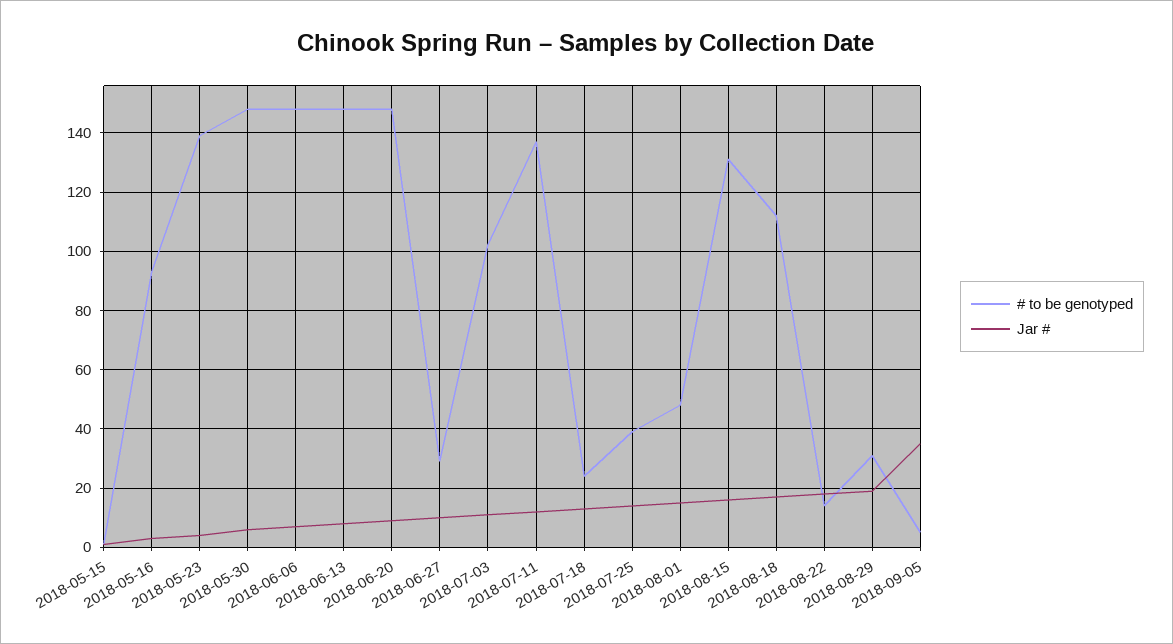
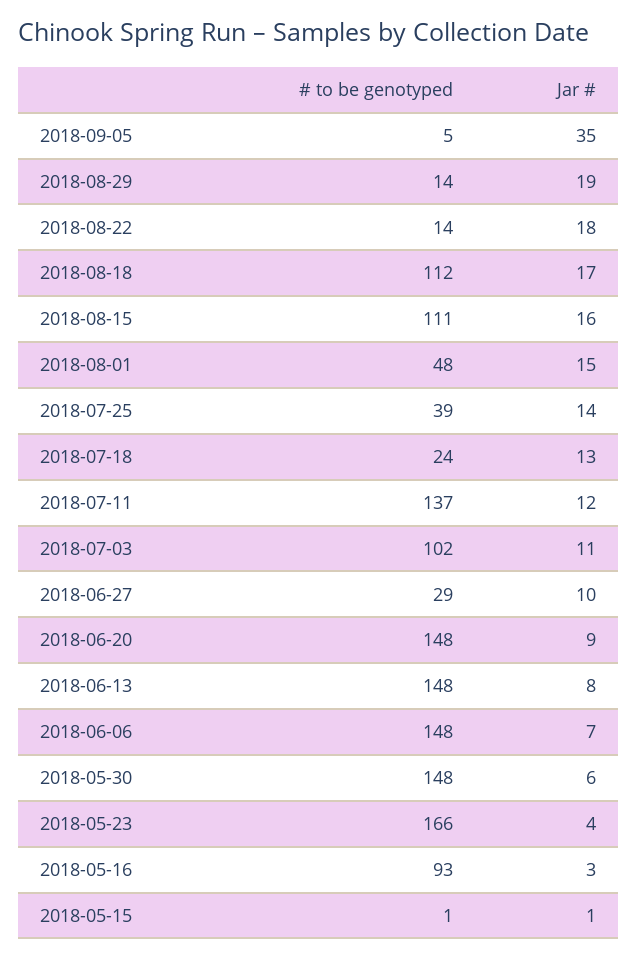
  {
    "# to be genotyped": {
      "2018-05-15": 1,
      "2018-05-16": 93,
-     "2018-05-23": 140,
+     "2018-05-23": 166,
      "2018-05-30": 148,
      "2018-06-06": 148,
      "2018-06-13": 148,
      "2018-06-20": 148,
      "2018-06-27": 29,
      "2018-07-03": 102,
      "2018-07-11": 137,
      "2018-07-18": 24,
      "2018-07-25": 39,
      "2018-08-01": 48,
-     "2018-08-15": 130,
+     "2018-08-15": 111,
      "2018-08-18": 112,
      "2018-08-22": 14,
-     "2018-08-29": 30,
+     "2018-08-29": 14,
      "2018-09-05": 5
    },
    "Jar #": {
      "2018-05-15": 1,
      "2018-05-16": 3,
      "2018-05-23": 4,
      "2018-05-30": 6,
      "2018-06-06": 7,
      "2018-06-13": 8,
      "2018-06-20": 9,
      "2018-06-27": 10,
      "2018-07-03": 11,
      "2018-07-11": 12,
      "2018-07-18": 13,
      "2018-07-25": 14,
      "2018-08-01": 15,
      "2018-08-15": 16,
      "2018-08-18": 17,
      "2018-08-22": 18,
      "2018-08-29": 19,
      "2018-09-05": 35
    }
  }

